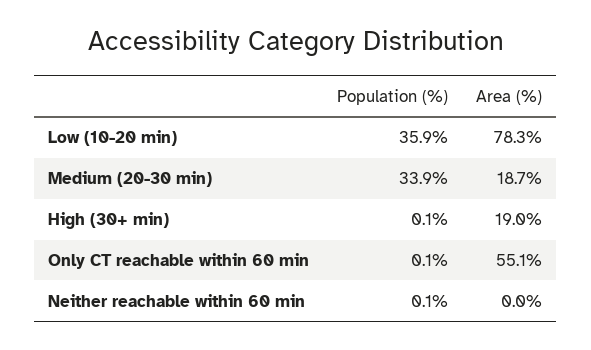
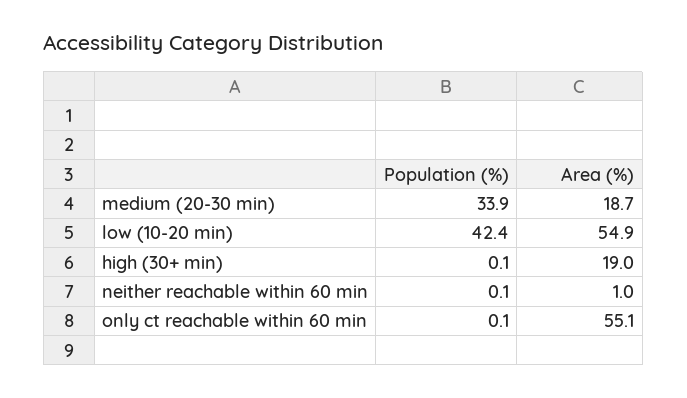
  {
    "Population (%)": {
-     "Low (10-20 min)": 35.9,
+     "Low (10-20 min)": 42.4,
      "Medium (20-30 min)": 33.9,
      "High (30+ min)": 0.1,
      "Only CT reachable within 60 min": 0.1,
      "Neither reachable within 60 min": 0.1
    },
    "Area (%)": {
-     "Low (10-20 min)": 78.3,
+     "Low (10-20 min)": 54.9,
      "Medium (20-30 min)": 18.7,
      "High (30+ min)": 19,
      "Only CT reachable within 60 min": 55.1,
-     "Neither reachable within 60 min": 0
+     "Neither reachable within 60 min": 1
    }
  }

